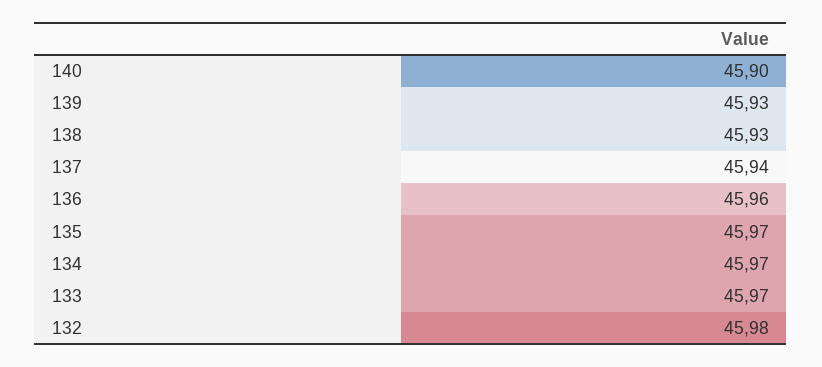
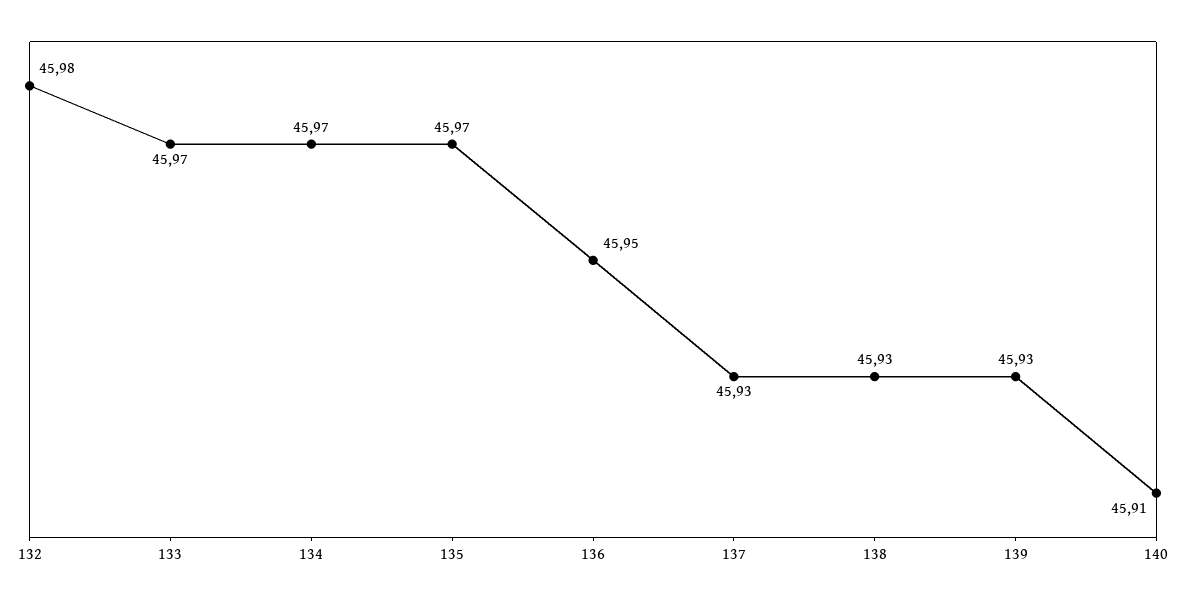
  {
-   "140": 45.9,
+   "140": 45.91,
    "139": 45.93,
    "138": 45.93,
-   "137": 45.94,
+   "137": 45.93,
-   "136": 45.96,
+   "136": 45.95,
    "135": 45.97,
    "134": 45.97,
    "133": 45.97,
    "132": 45.98
  }

